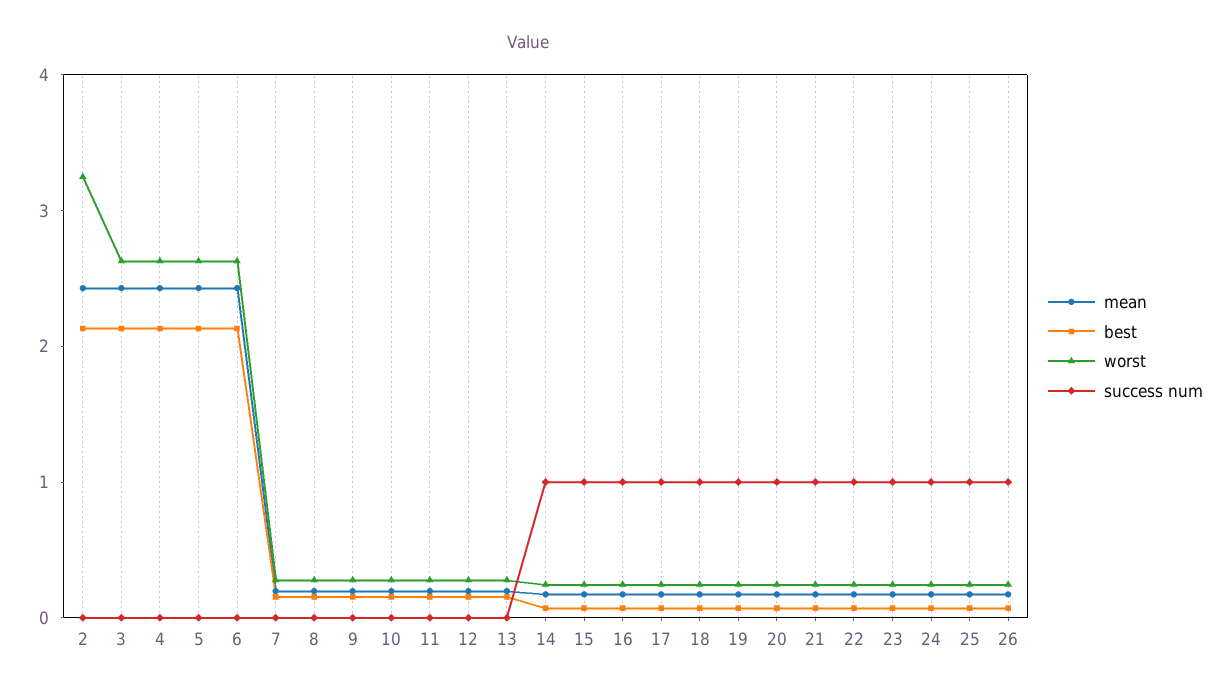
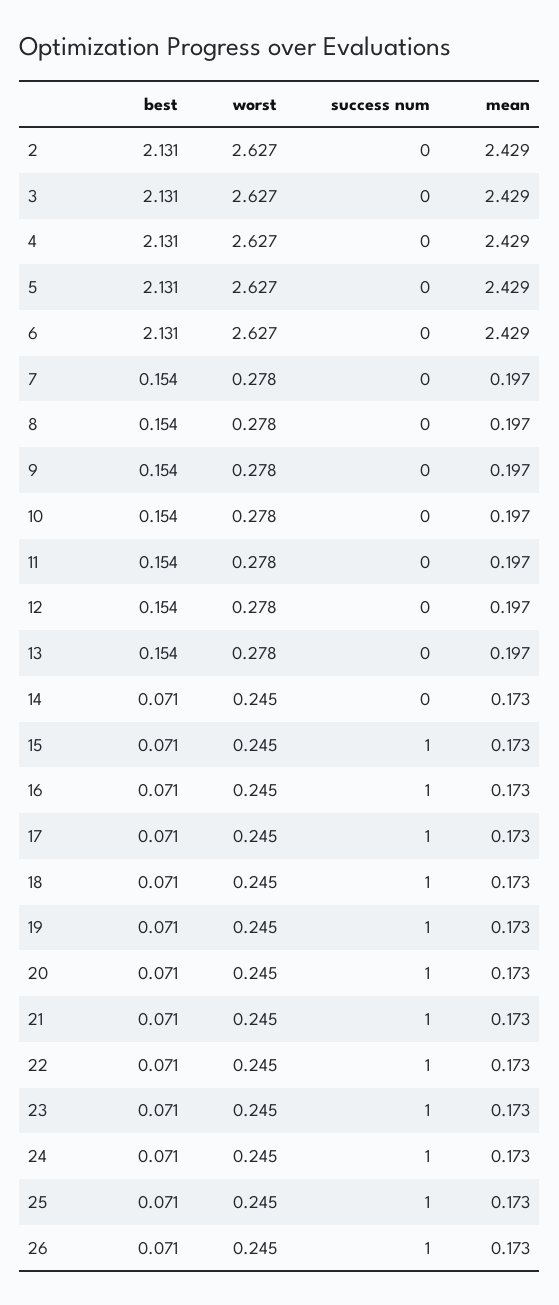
  {
    "mean": {
      "2": 2.429,
      "3": 2.429,
      "4": 2.429,
      "5": 2.429,
      "6": 2.429,
      "7": 0.197,
      "8": 0.197,
      "9": 0.197,
      "10": 0.197,
      "11": 0.197,
      "12": 0.197,
      "13": 0.197,
      "14": 0.173,
      "15": 0.173,
      "16": 0.173,
      "17": 0.173,
      "18": 0.173,
      "19": 0.173,
      "20": 0.173,
      "21": 0.173,
      "22": 0.173,
      "23": 0.173,
      "24": 0.173,
      "25": 0.173,
      "26": 0.173
    },
    "best": {
      "2": 2.131,
      "3": 2.131,
      "4": 2.131,
      "5": 2.131,
      "6": 2.131,
      "7": 0.154,
      "8": 0.154,
      "9": 0.154,
      "10": 0.154,
      "11": 0.154,
      "12": 0.154,
      "13": 0.154,
      "14": 0.071,
      "15": 0.071,
      "16": 0.071,
      "17": 0.071,
      "18": 0.071,
      "19": 0.071,
      "20": 0.071,
      "21": 0.071,
      "22": 0.071,
      "23": 0.071,
      "24": 0.071,
      "25": 0.071,
      "26": 0.071
    },
    "worst": {
-     "2": 3.2,
+     "2": 2.627,
      "3": 2.627,
      "4": 2.627,
      "5": 2.627,
      "6": 2.627,
      "7": 0.278,
      "8": 0.278,
      "9": 0.278,
      "10": 0.278,
      "11": 0.278,
      "12": 0.278,
      "13": 0.278,
      "14": 0.245,
      "15": 0.245,
      "16": 0.245,
      "17": 0.245,
      "18": 0.245,
      "19": 0.245,
      "20": 0.245,
      "21": 0.245,
      "22": 0.245,
      "23": 0.245,
      "24": 0.245,
      "25": 0.245,
      "26": 0.245
    },
    "success num": {
      "2": 0,
      "3": 0,
      "4": 0,
      "5": 0,
      "6": 0,
      "7": 0,
      "8": 0,
      "9": 0,
      "10": 0,
      "11": 0,
      "12": 0,
      "13": 0,
-     "14": 1,
+     "14": 0,
      "15": 1,
      "16": 1,
      "17": 1,
      "18": 1,
      "19": 1,
      "20": 1,
      "21": 1,
      "22": 1,
      "23": 1,
      "24": 1,
      "25": 1,
      "26": 1
    }
  }

